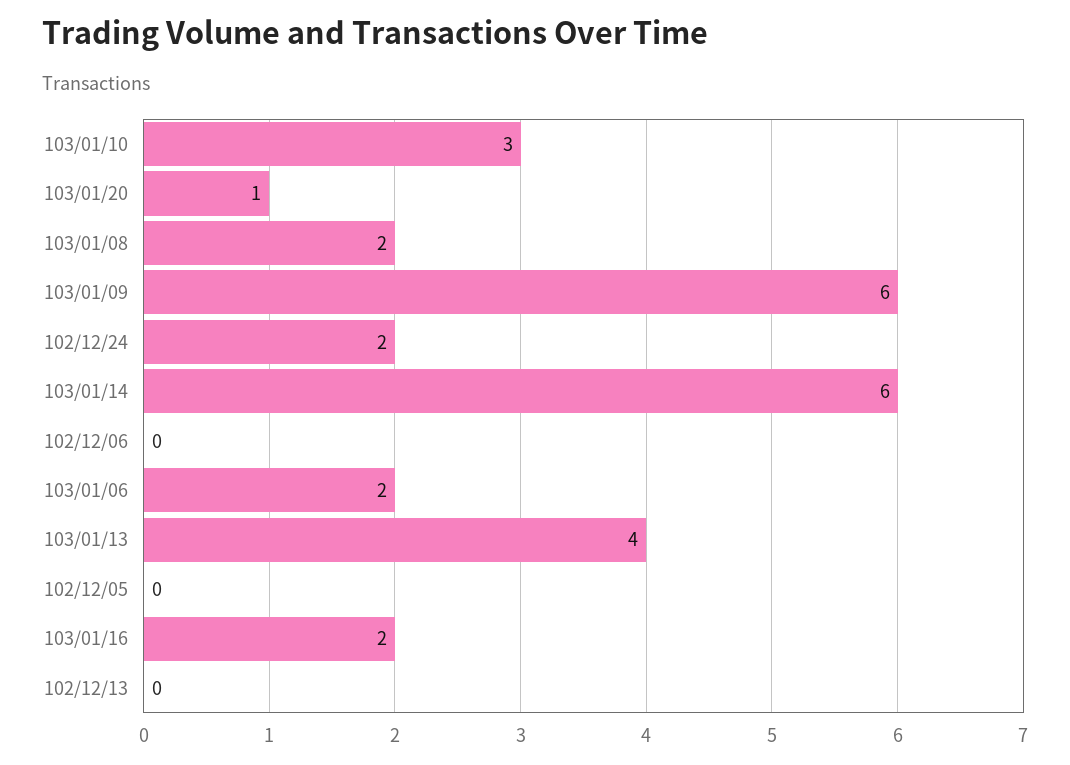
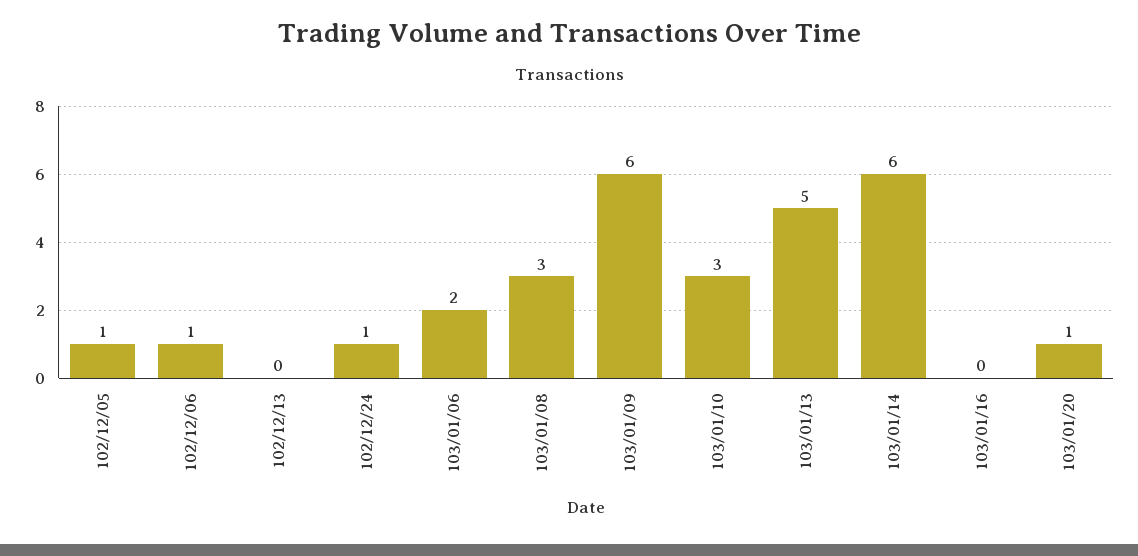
  {
    "103/01/10": 3,
    "103/01/20": 1,
-   "103/01/08": 2,
+   "103/01/08": 3,
    "103/01/09": 6,
-   "102/12/24": 2,
+   "102/12/24": 1,
    "103/01/14": 6,
-   "102/12/06": 0,
+   "102/12/06": 1,
    "103/01/06": 2,
-   "103/01/13": 4,
+   "103/01/13": 5,
-   "102/12/05": 0,
+   "102/12/05": 1,
-   "103/01/16": 2,
+   "103/01/16": 0,
    "102/12/13": 0
  }

